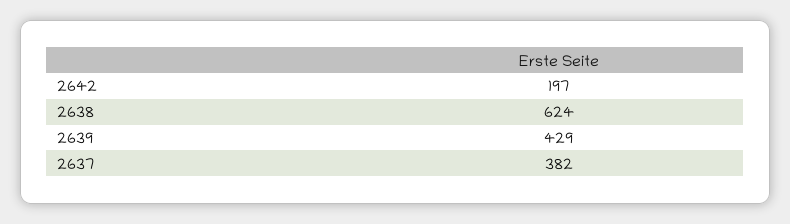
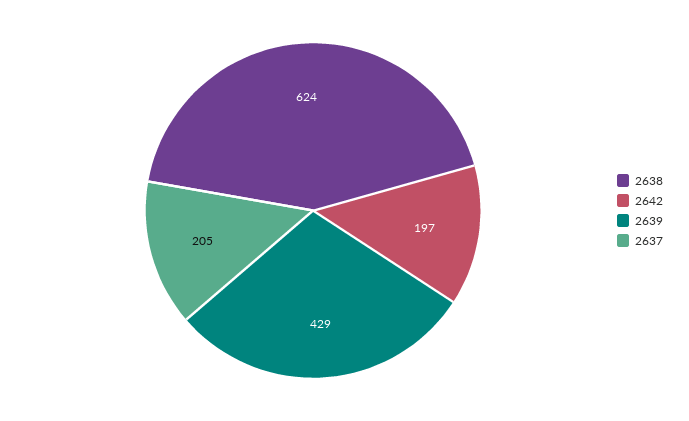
  {
    "2642": 197,
    "2638": 624,
    "2639": 429,
-   "2637": 382
+   "2637": 205
  }

